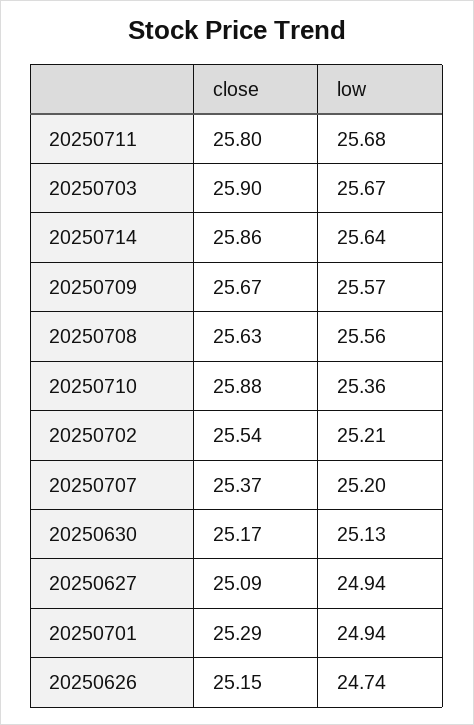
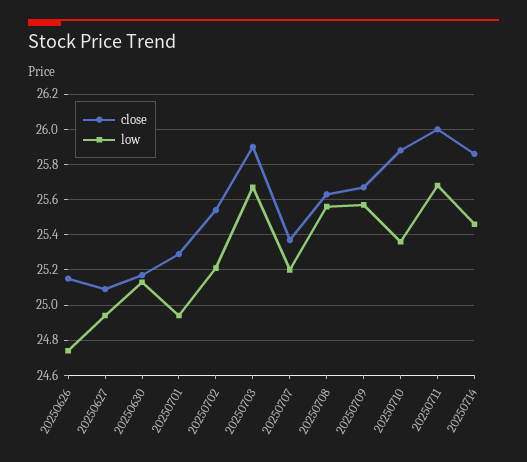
  {
    "close": {
-     "20250711": 25.8,
+     "20250711": 26,
      "20250703": 25.9,
      "20250714": 25.86,
      "20250709": 25.67,
      "20250708": 25.63,
      "20250710": 25.88,
      "20250702": 25.54,
      "20250707": 25.37,
      "20250630": 25.17,
      "20250627": 25.09,
      "20250701": 25.29,
      "20250626": 25.15
    },
    "low": {
      "20250711": 25.68,
      "20250703": 25.67,
-     "20250714": 25.64,
+     "20250714": 25.45,
      "20250709": 25.57,
      "20250708": 25.56,
      "20250710": 25.36,
      "20250702": 25.21,
      "20250707": 25.2,
      "20250630": 25.13,
      "20250627": 24.94,
      "20250701": 24.94,
      "20250626": 24.74
    }
  }

